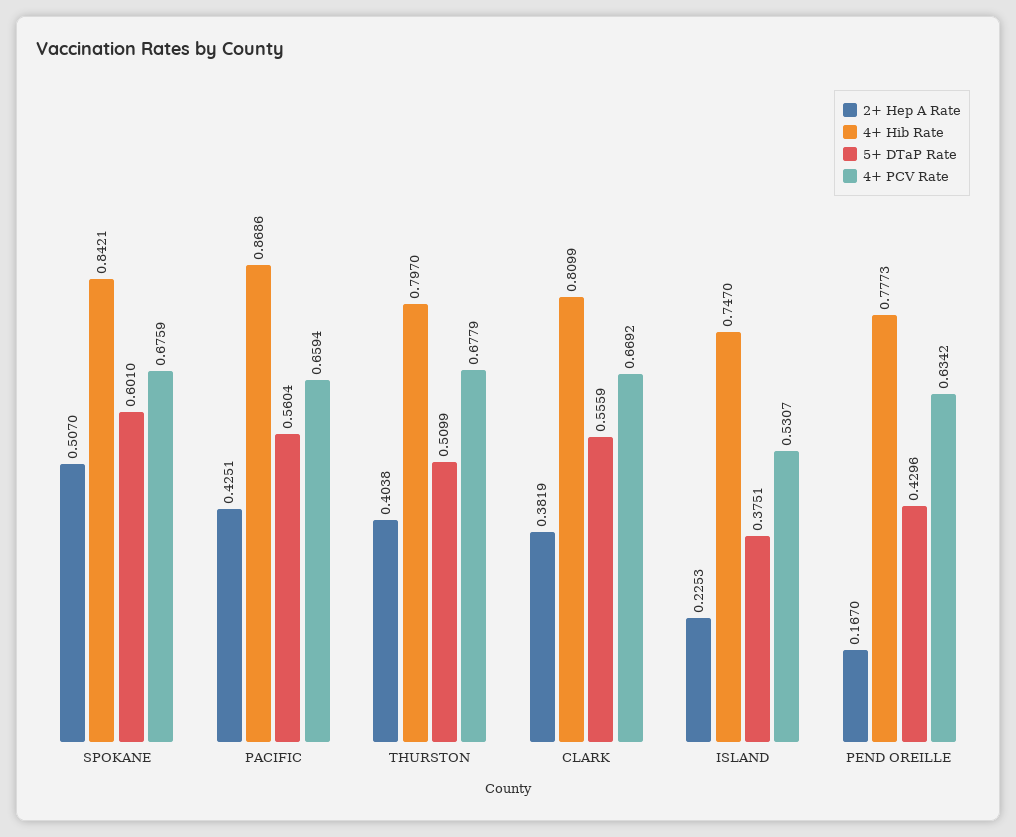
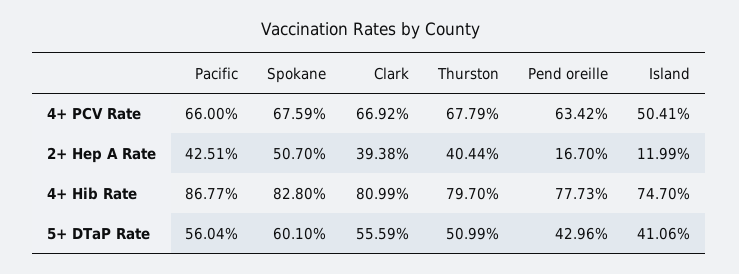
  {
    "2+ Hep A Rate": {
      "SPOKANE": 0.507,
      "PACIFIC": 0.4251,
-     "THURSTON": 0.4038,
+     "THURSTON": 0.4044,
-     "CLARK": 0.3819,
+     "CLARK": 0.3938,
-     "ISLAND": 0.2253,
+     "ISLAND": 0.1199,
      "PEND OREILLE": 0.167
    },
    "4+ Hib Rate": {
-     "SPOKANE": 0.8421,
+     "SPOKANE": 0.828,
-     "PACIFIC": 0.8686,
+     "PACIFIC": 0.8677,
      "THURSTON": 0.797,
      "CLARK": 0.8099,
      "ISLAND": 0.747,
      "PEND OREILLE": 0.7773
    },
    "5+ DTaP Rate": {
      "SPOKANE": 0.601,
      "PACIFIC": 0.5604,
      "THURSTON": 0.5099,
      "CLARK": 0.5559,
-     "ISLAND": 0.3751,
+     "ISLAND": 0.4106,
      "PEND OREILLE": 0.4296
    },
    "4+ PCV Rate": {
      "SPOKANE": 0.6759,
-     "PACIFIC": 0.6594,
+     "PACIFIC": 0.66,
      "THURSTON": 0.6779,
      "CLARK": 0.6692,
-     "ISLAND": 0.5307,
+     "ISLAND": 0.5041,
      "PEND OREILLE": 0.6342
    }
  }

